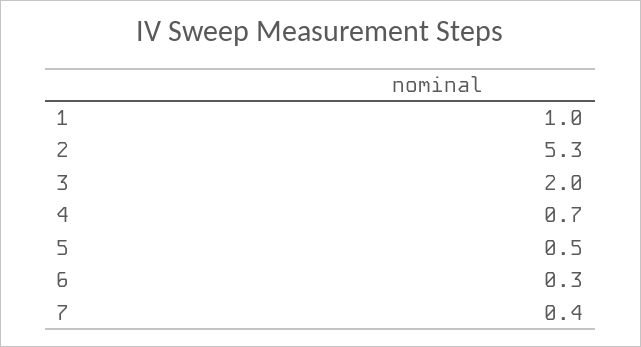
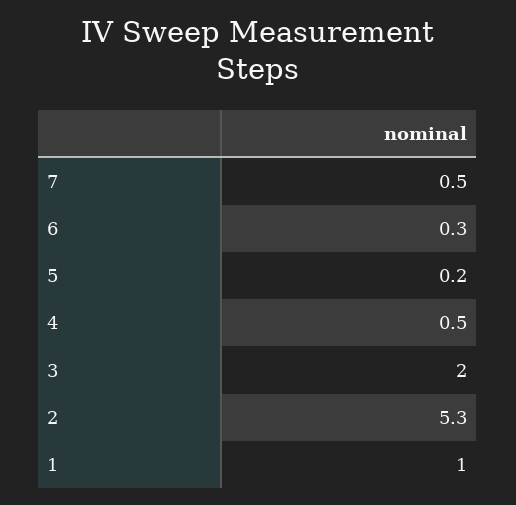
  {
    "1": 1,
    "2": 5.3,
    "3": 2,
-   "4": 0.7,
+   "4": 0.5,
-   "5": 0.5,
+   "5": 0.2,
    "6": 0.3,
-   "7": 0.4
+   "7": 0.5
  }

